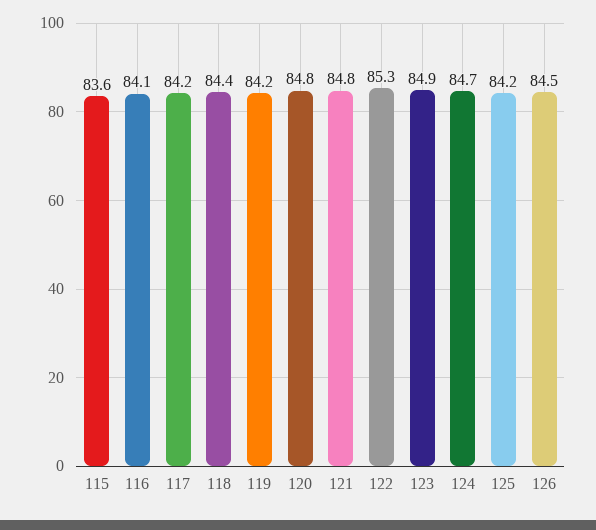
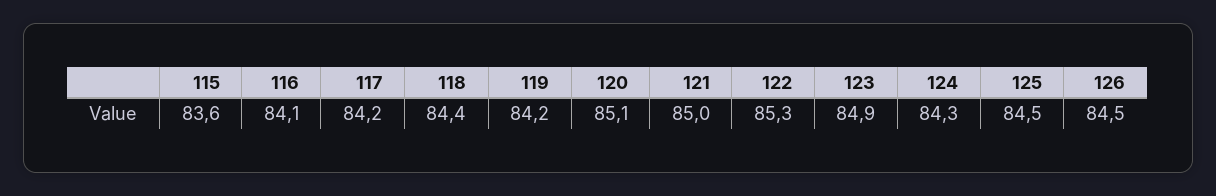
  {
    "115": 83.6,
    "116": 84.1,
    "117": 84.2,
    "118": 84.4,
    "119": 84.2,
-   "120": 84.8,
+   "120": 85.1,
-   "121": 84.8,
+   "121": 85,
    "122": 85.3,
    "123": 84.9,
-   "124": 84.7,
+   "124": 84.3,
-   "125": 84.2,
+   "125": 84.5,
    "126": 84.5
  }

